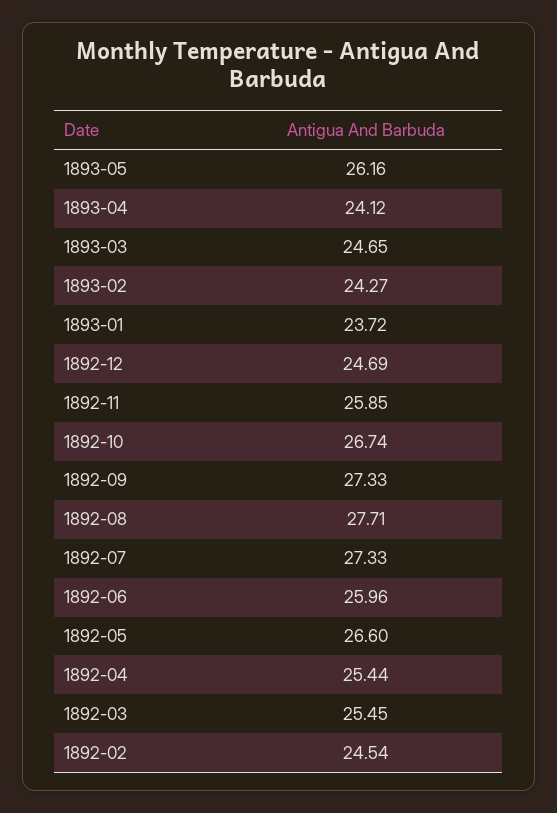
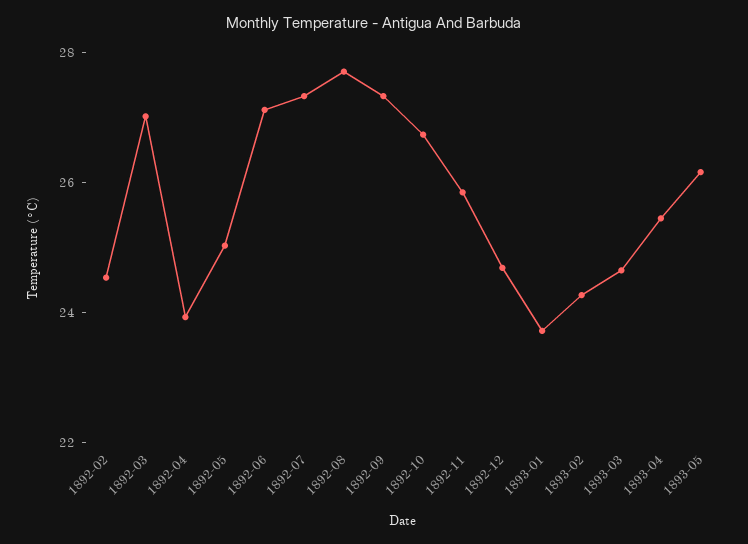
  {
    "1893-05": 26.16,
-   "1893-04": 24.12,
+   "1893-04": 25.5,
    "1893-03": 24.65,
    "1893-02": 24.27,
    "1893-01": 23.72,
    "1892-12": 24.69,
    "1892-11": 25.85,
    "1892-10": 26.74,
    "1892-09": 27.33,
    "1892-08": 27.71,
    "1892-07": 27.33,
-   "1892-06": 25.96,
+   "1892-06": 27,
-   "1892-05": 26.6,
+   "1892-05": 25,
-   "1892-04": 25.44,
+   "1892-04": 24,
-   "1892-03": 25.45,
+   "1892-03": 27,
    "1892-02": 24.54
  }

